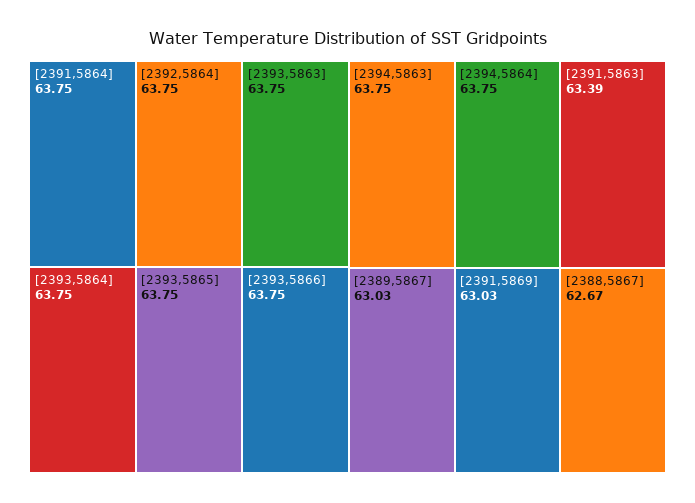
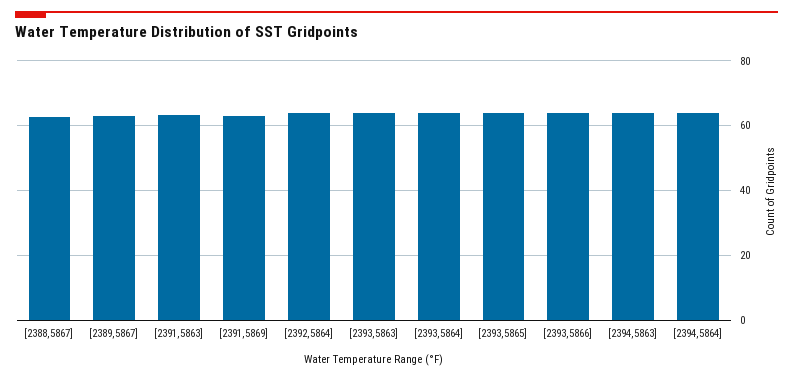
  {
-   "[2391,5864]": 63.75,
    "[2392,5864]": 63.75,
    "[2393,5863]": 63.75,
    "[2393,5864]": 63.75,
    "[2393,5865]": 63.75,
    "[2393,5866]": 63.75,
    "[2394,5863]": 63.75,
    "[2394,5864]": 63.75,
    "[2391,5863]": 63.39,
    "[2389,5867]": 63.03,
    "[2391,5869]": 63.03,
    "[2388,5867]": 62.67
  }

